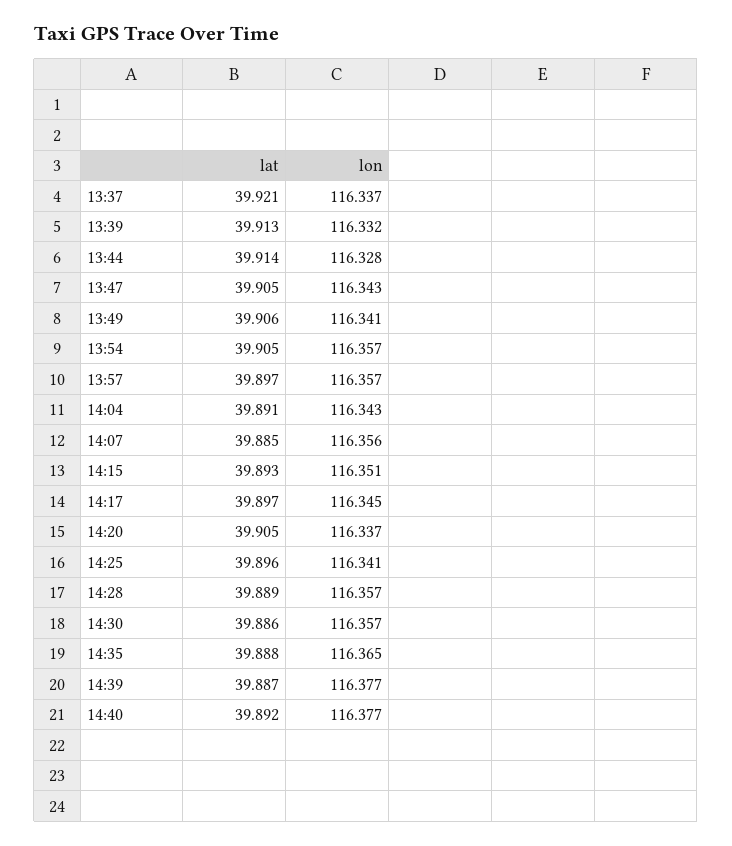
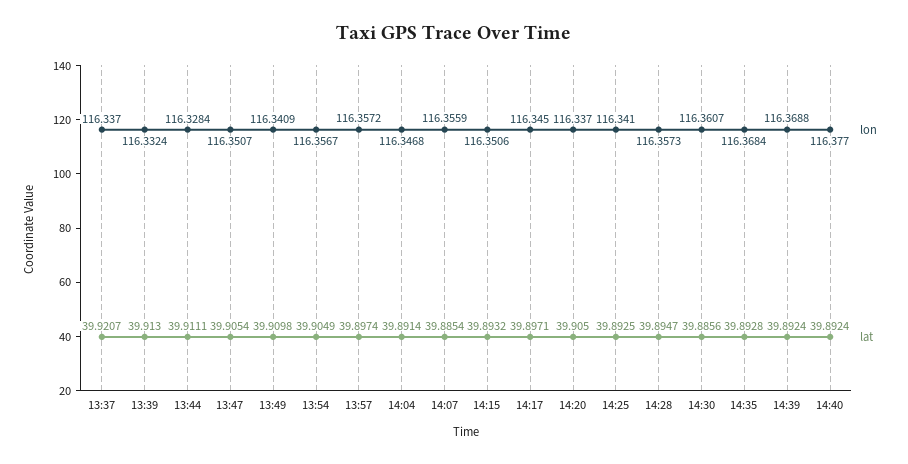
  {
    "lat": {
      "13:37": 39.9207,
      "13:39": 39.913,
-     "13:44": 39.914,
+     "13:44": 39.9111,
      "13:47": 39.9054,
-     "13:49": 39.906,
+     "13:49": 39.9098,
      "13:54": 39.9049,
      "13:57": 39.8974,
      "14:04": 39.8914,
      "14:07": 39.8854,
      "14:15": 39.8932,
      "14:17": 39.8971,
      "14:20": 39.905,
-     "14:25": 39.896,
+     "14:25": 39.8925,
-     "14:28": 39.889,
+     "14:28": 39.8947,
      "14:30": 39.8856,
-     "14:35": 39.888,
+     "14:35": 39.8928,
-     "14:39": 39.887,
+     "14:39": 39.8924,
      "14:40": 39.8924
    },
    "lon": {
      "13:37": 116.337,
      "13:39": 116.3324,
      "13:44": 116.3284,
-     "13:47": 116.343,
+     "13:47": 116.3507,
      "13:49": 116.3409,
      "13:54": 116.3567,
      "13:57": 116.3572,
-     "14:04": 116.343,
+     "14:04": 116.3468,
      "14:07": 116.3559,
      "14:15": 116.3506,
      "14:17": 116.345,
      "14:20": 116.337,
      "14:25": 116.341,
      "14:28": 116.3573,
-     "14:30": 116.357,
+     "14:30": 116.3607,
-     "14:35": 116.365,
+     "14:35": 116.3684,
-     "14:39": 116.377,
+     "14:39": 116.3688,
      "14:40": 116.377
    }
  }

